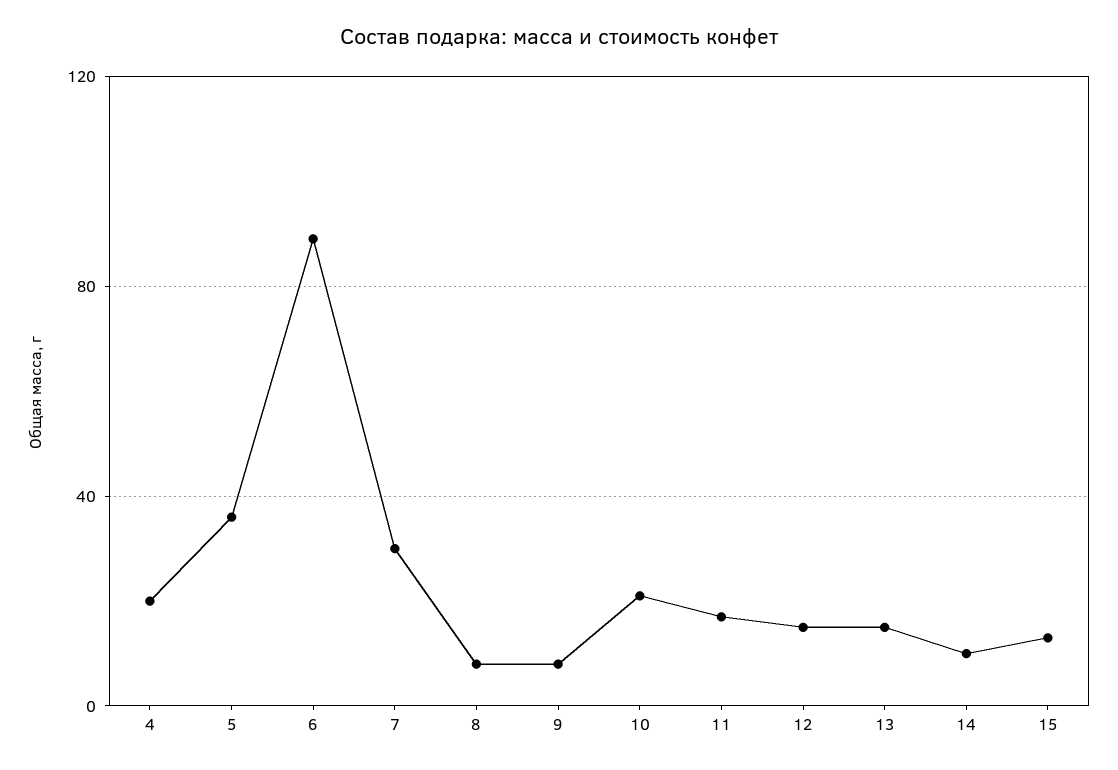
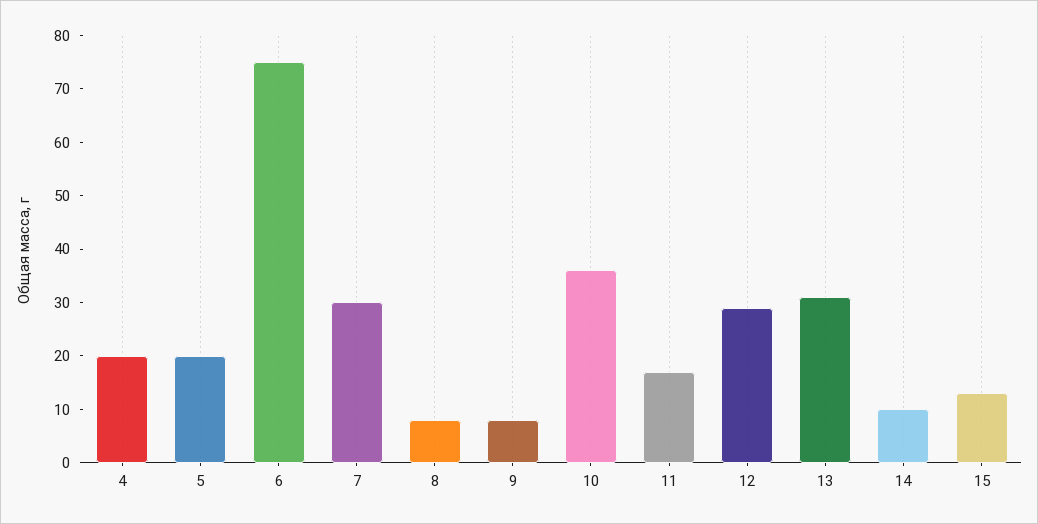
  {
    "4": 20,
-   "5": 35,
+   "5": 20,
-   "6": 90,
+   "6": 75,
    "7": 30,
    "8": 10,
    "9": 10,
-   "10": 20,
+   "10": 35,
    "11": 15,
-   "12": 15,
+   "12": 30,
-   "13": 15,
+   "13": 30,
    "14": 10,
    "15": 15
  }

